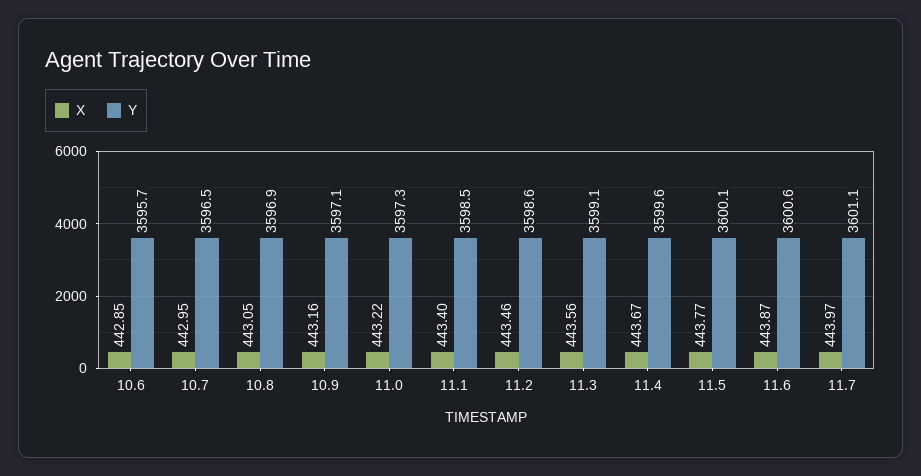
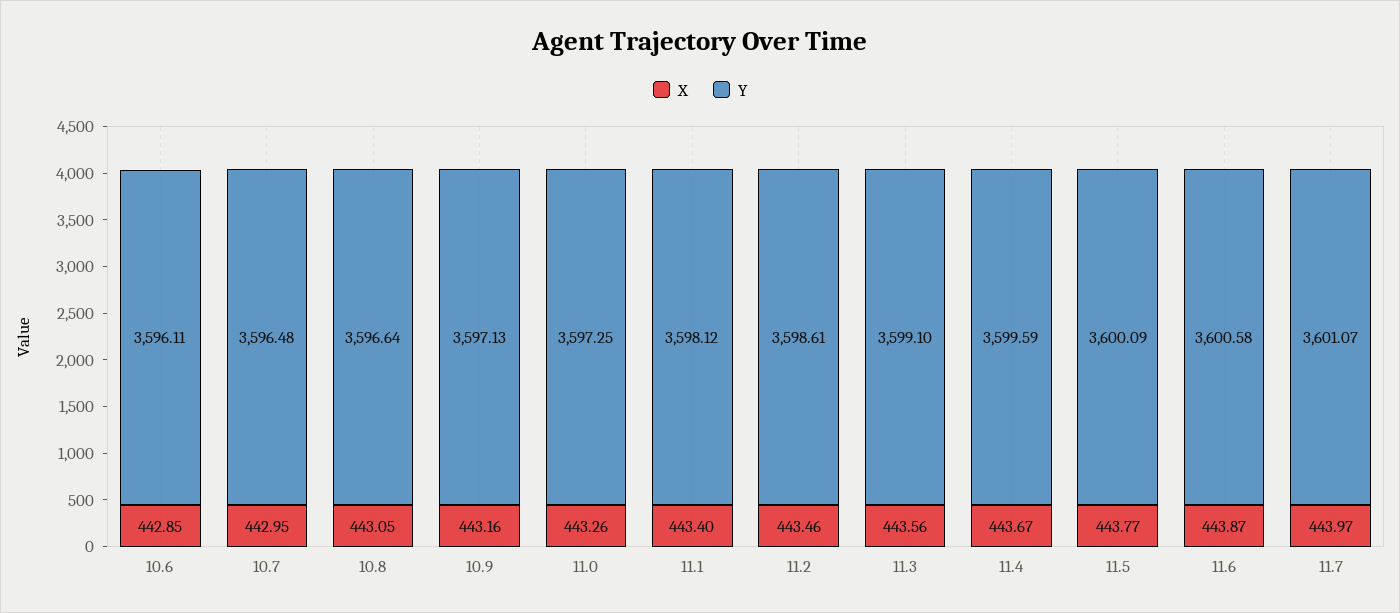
  {
    "X": {
      "10.6": 442.85,
      "10.7": 442.95,
      "10.8": 443.05,
      "10.9": 443.16,
-     "11.0": 443.22,
+     "11.0": 443.26,
      "11.1": 443.4,
      "11.2": 443.46,
      "11.3": 443.56,
      "11.4": 443.67,
      "11.5": 443.77,
      "11.6": 443.87,
      "11.7": 443.97
    },
    "Y": {
-     "10.6": 3595.7,
+     "10.6": 3596.11,
      "10.7": 3596.48,
-     "10.8": 3596.9,
+     "10.8": 3596.64,
      "10.9": 3597.13,
      "11.0": 3597.25,
-     "11.1": 3598.5,
+     "11.1": 3598.12,
      "11.2": 3598.61,
      "11.3": 3599.1,
      "11.4": 3599.59,
      "11.5": 3600.09,
      "11.6": 3600.58,
      "11.7": 3601.07
    }
  }

